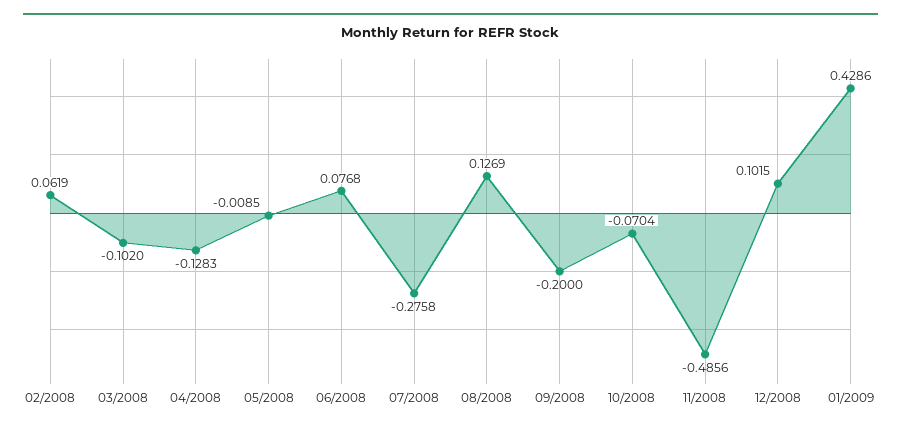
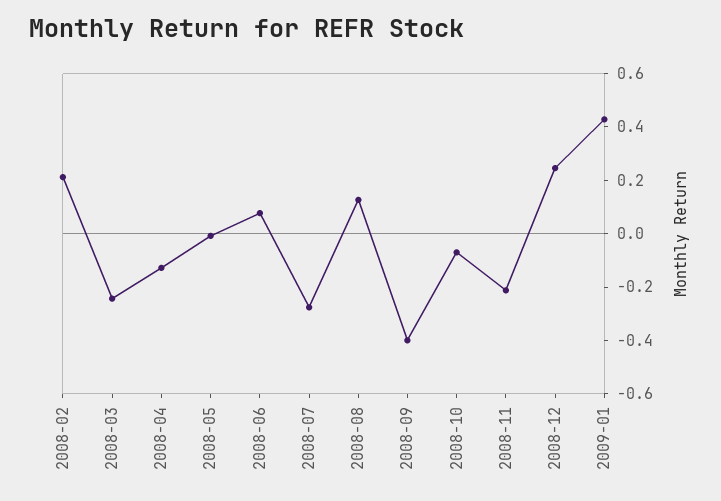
  {
-   "02/2008": 0.0619,
+   "02/2008": 0.2,
-   "03/2008": -0.102,
+   "03/2008": -0.25,
    "04/2008": -0.1283,
    "05/2008": -0.0085,
    "06/2008": 0.0768,
    "07/2008": -0.2758,
    "08/2008": 0.1269,
-   "09/2008": -0.2,
+   "09/2008": -0.4,
    "10/2008": -0.0704,
-   "11/2008": -0.4856,
+   "11/2008": -0.2,
-   "12/2008": 0.1015,
+   "12/2008": 0.25,
    "01/2009": 0.4286
  }

